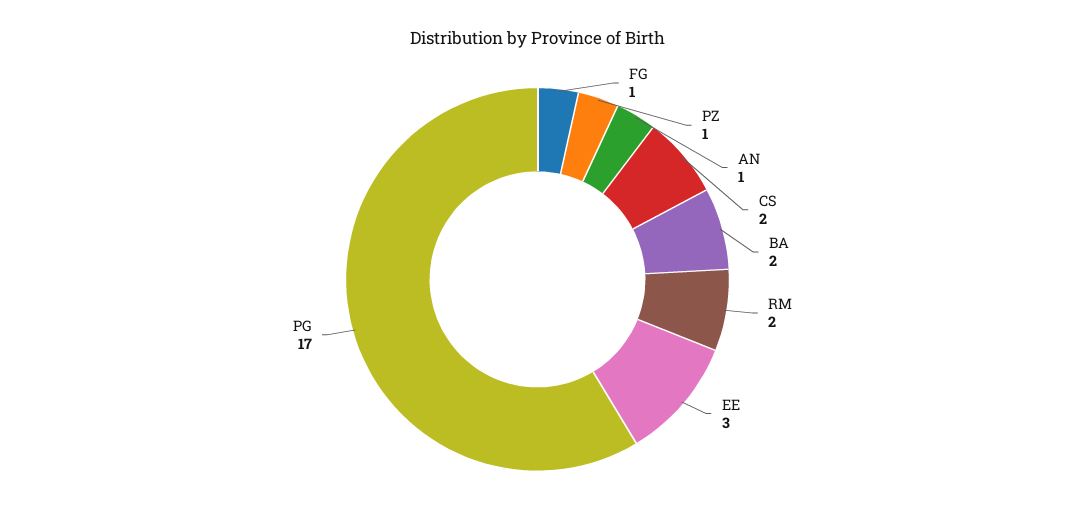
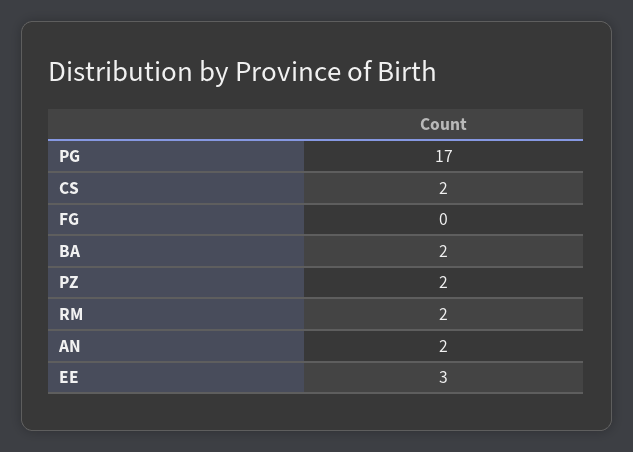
  {
-   "FG": 1,
+   "FG": 0,
-   "PZ": 1,
+   "PZ": 2,
-   "AN": 1,
+   "AN": 2,
    "CS": 2,
    "BA": 2,
    "RM": 2,
    "EE": 3,
    "PG": 17
  }

